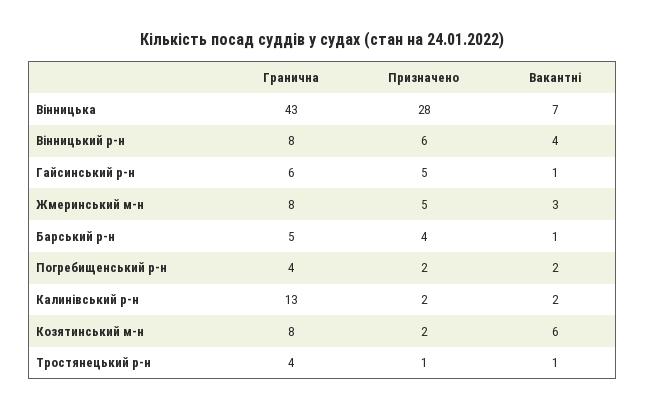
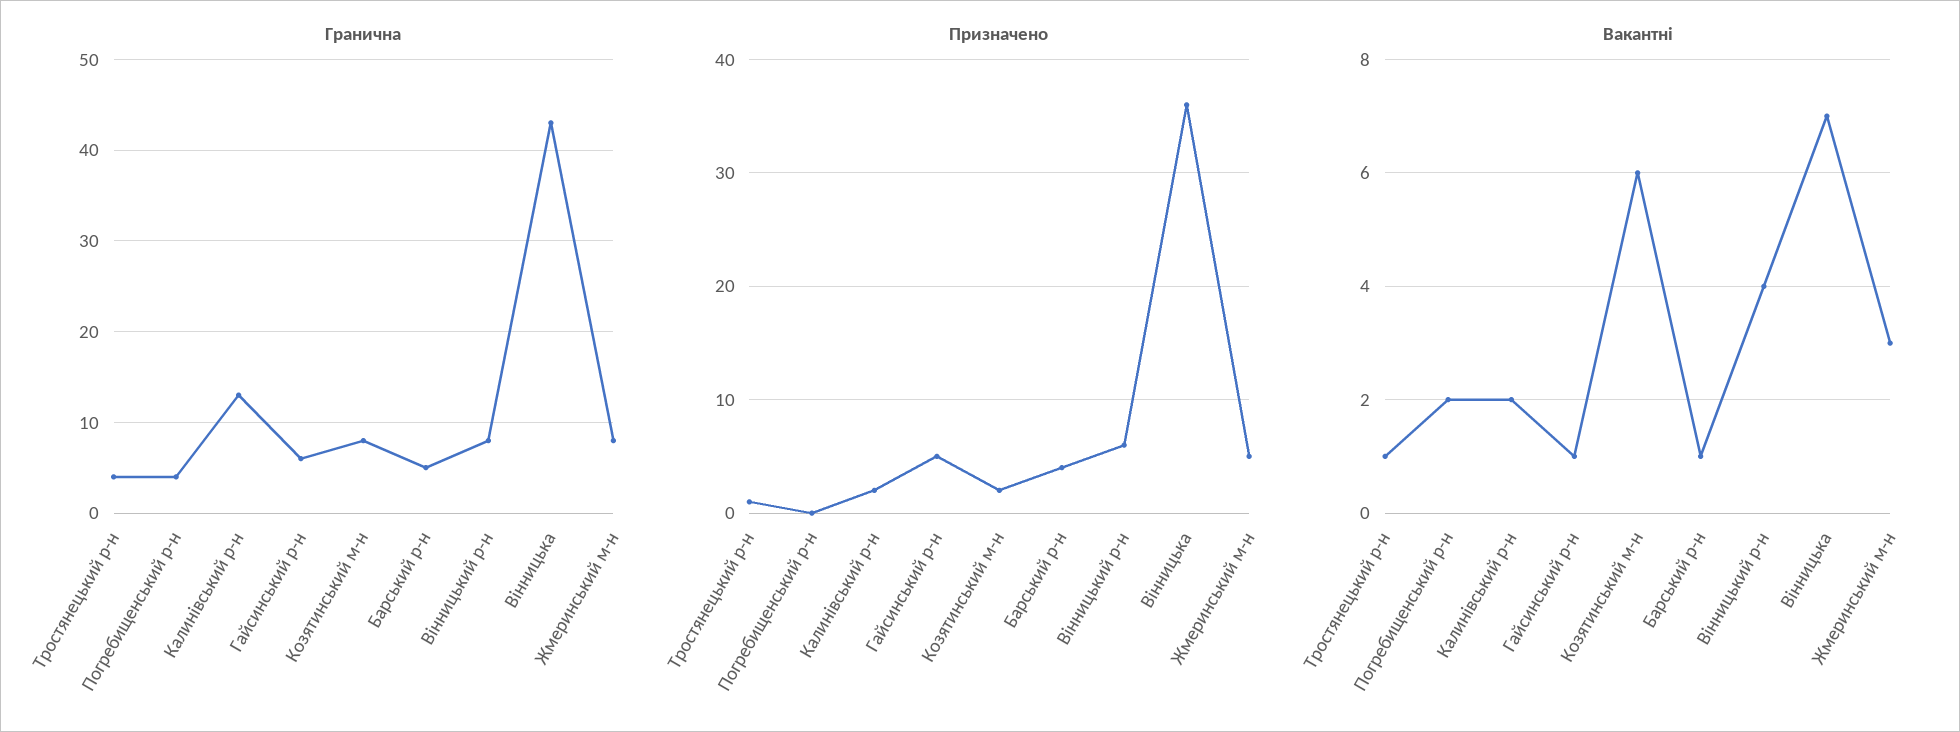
  {
    "Гранична": {
      "Вінницька": 43,
      "Вінницький р-н": 8,
      "Гайсинський р-н": 6,
      "Жмеринський м-н": 8,
      "Барський р-н": 5,
      "Погребищенський р-н": 4,
      "Калинівський р-н": 13,
      "Козятинський м-н": 8,
      "Тростянецький р-н": 4
    },
    "Призначено": {
-     "Вінницька": 28,
+     "Вінницька": 36,
      "Вінницький р-н": 6,
      "Гайсинський р-н": 5,
      "Жмеринський м-н": 5,
      "Барський р-н": 4,
-     "Погребищенський р-н": 2,
+     "Погребищенський р-н": 0,
      "Калинівський р-н": 2,
      "Козятинський м-н": 2,
      "Тростянецький р-н": 1
    },
    "Вакантні": {
      "Вінницька": 7,
      "Вінницький р-н": 4,
      "Гайсинський р-н": 1,
      "Жмеринський м-н": 3,
      "Барський р-н": 1,
      "Погребищенський р-н": 2,
      "Калинівський р-н": 2,
      "Козятинський м-н": 6,
      "Тростянецький р-н": 1
    }
  }

